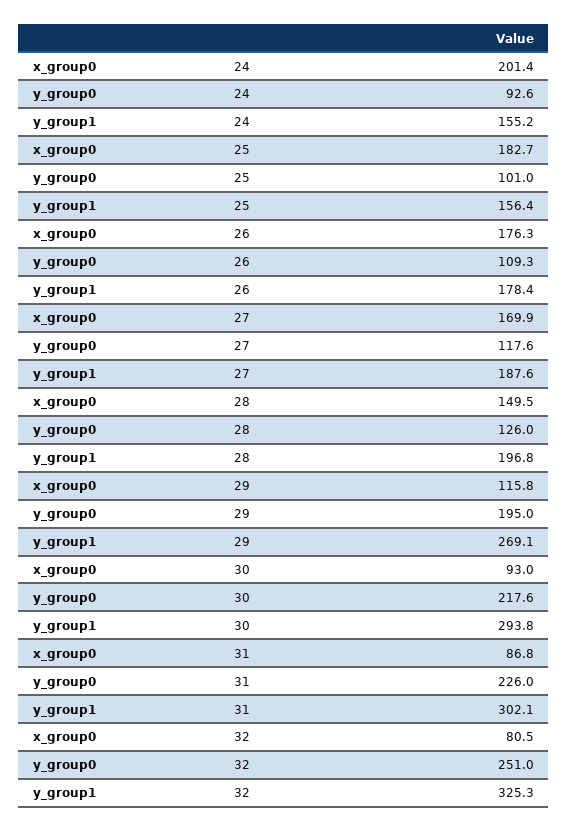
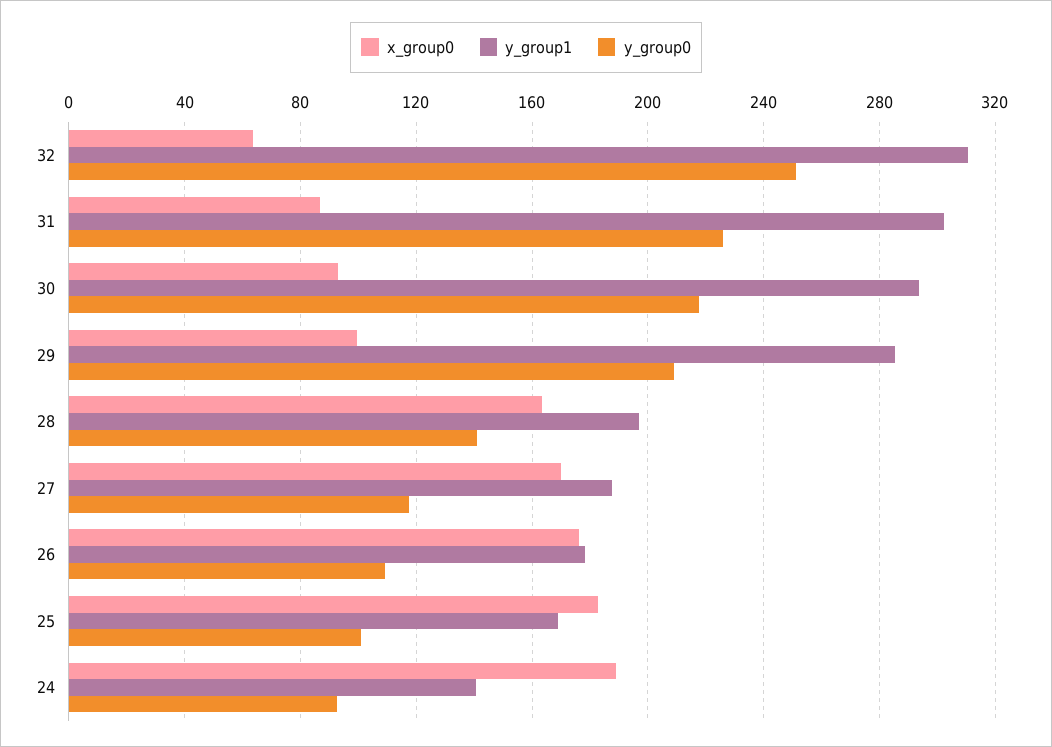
  {
    "x_group0": {
-     "24": 201.4,
+     "24": 190,
      "25": 182.7,
      "26": 176.3,
      "27": 169.9,
-     "28": 149.5,
+     "28": 165,
-     "29": 115.8,
+     "29": 100,
      "30": 93,
      "31": 86.8,
-     "32": 80.5
+     "32": 65
    },
    "y_group0": {
      "24": 92.6,
      "25": 101,
      "26": 109.3,
      "27": 117.6,
-     "28": 126,
+     "28": 140,
-     "29": 195,
+     "29": 210,
      "30": 217.6,
      "31": 226,
      "32": 251
    },
    "y_group1": {
-     "24": 155.2,
+     "24": 140,
-     "25": 156.4,
+     "25": 170,
      "26": 178.4,
      "27": 187.6,
      "28": 196.8,
-     "29": 269.1,
+     "29": 285,
      "30": 293.8,
      "31": 302.1,
-     "32": 325.3
+     "32": 310
    }
  }

